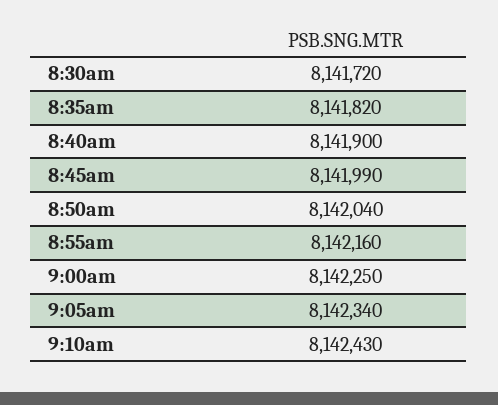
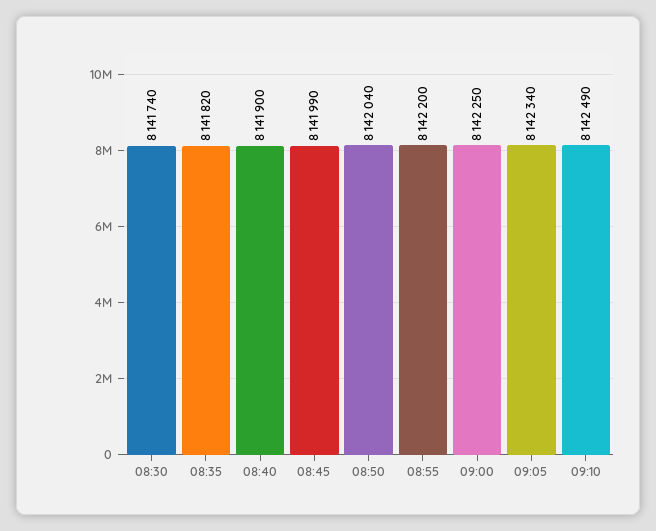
  {
-   "8:30am": 8141720,
+   "8:30am": 8141740,
    "8:35am": 8141820,
    "8:40am": 8141900,
    "8:45am": 8141990,
    "8:50am": 8142040,
-   "8:55am": 8142160,
+   "8:55am": 8142200,
    "9:00am": 8142250,
    "9:05am": 8142340,
-   "9:10am": 8142430
+   "9:10am": 8142490
  }

